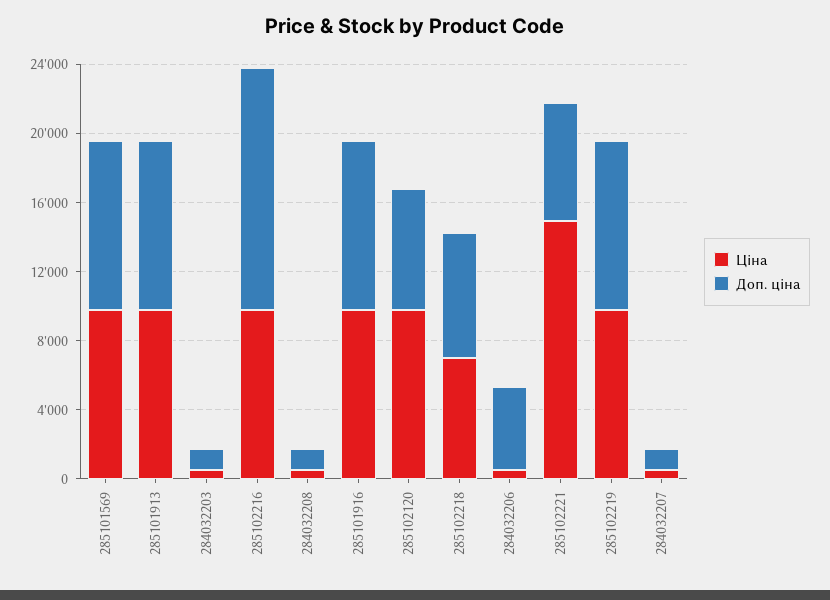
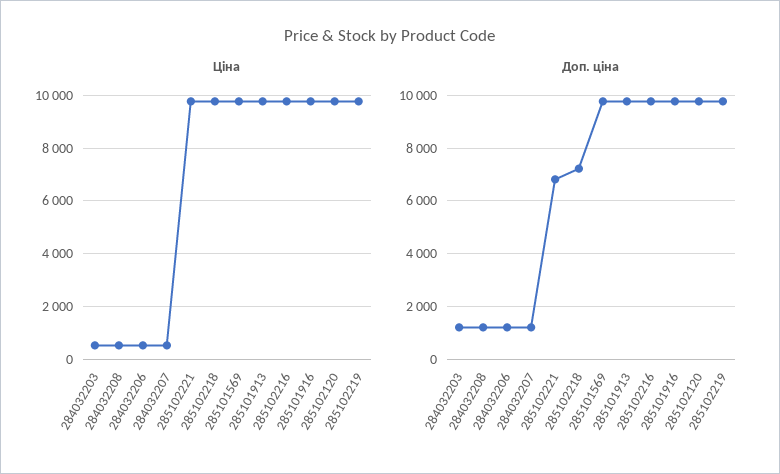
  {
    "Ціна": {
      "285101569": 9750,
      "285101913": 9750,
      "284032203": 500,
      "285102216": 9750,
      "284032208": 500,
      "285101916": 9750,
      "285102120": 9750,
-     "285102218": 7000,
+     "285102218": 9750,
      "284032206": 500,
-     "285102221": 15000,
+     "285102221": 9750,
      "285102219": 9750,
      "284032207": 500
    },
    "Доп. ціна": {
      "285101569": 9750,
      "285101913": 9750,
      "284032203": 1250,
-     "285102216": 14000,
+     "285102216": 9750,
      "284032208": 1250,
      "285101916": 9750,
-     "285102120": 7000,
+     "285102120": 9750,
      "285102218": 7250,
-     "284032206": 5000,
+     "284032206": 1250,
      "285102221": 6750,
      "285102219": 9750,
      "284032207": 1250
    }
  }

